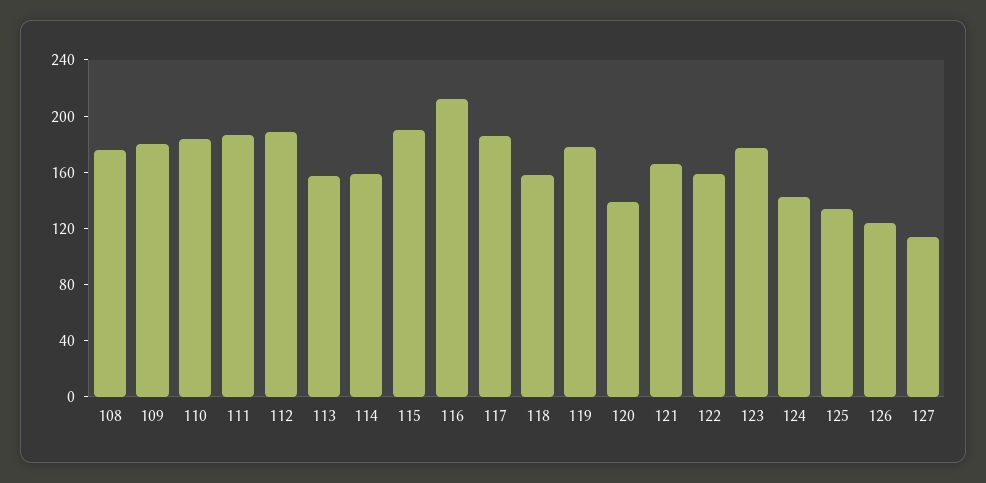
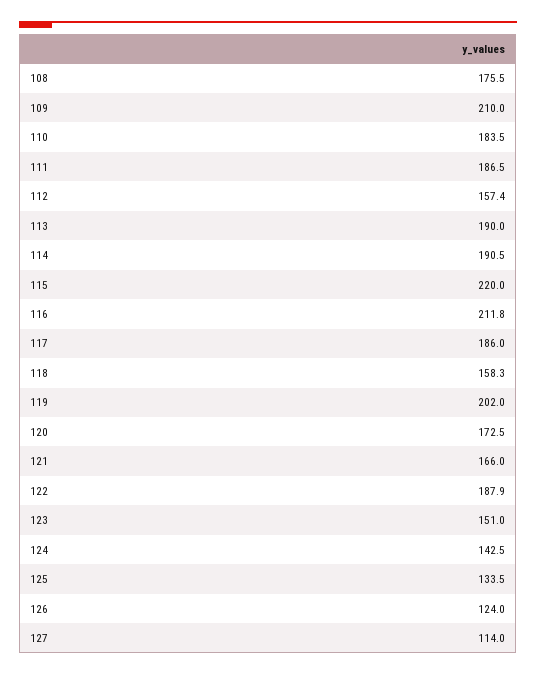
  {
    "108": 175.5,
-   "109": 180,
+   "109": 210,
    "110": 183.5,
    "111": 186.5,
-   "112": 190,
+   "112": 157.4,
-   "113": 160,
+   "113": 190,
-   "114": 160,
+   "114": 190.5,
-   "115": 190,
+   "115": 220,
    "116": 211.8,
    "117": 186,
    "118": 158.3,
-   "119": 180,
+   "119": 202,
-   "120": 140,
+   "120": 172.5,
    "121": 166,
-   "122": 160,
+   "122": 187.9,
-   "123": 180,
+   "123": 151,
    "124": 142.5,
    "125": 133.5,
    "126": 124,
    "127": 114
  }

